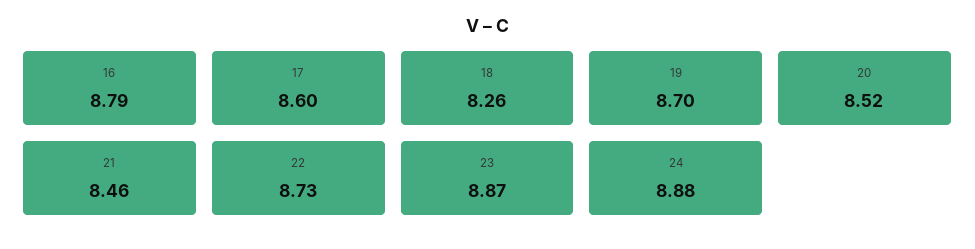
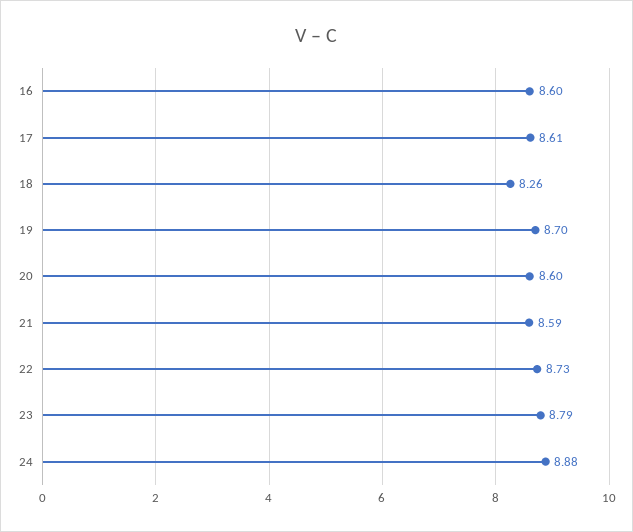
  {
-   "16": 8.79,
+   "16": 8.6,
-   "17": 8.6,
+   "17": 8.61,
    "18": 8.26,
    "19": 8.7,
-   "20": 8.52,
+   "20": 8.6,
-   "21": 8.46,
+   "21": 8.59,
    "22": 8.73,
-   "23": 8.87,
+   "23": 8.79,
    "24": 8.88
  }

